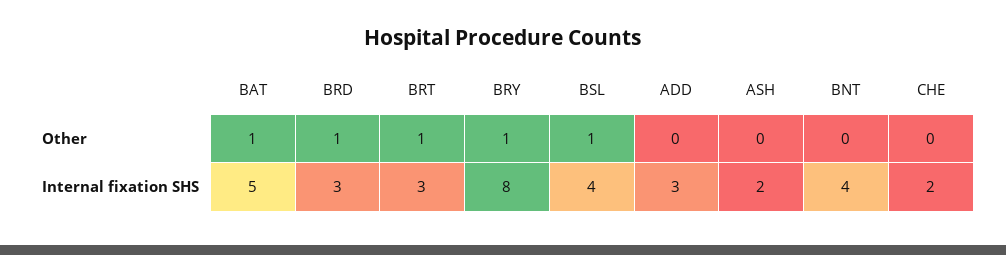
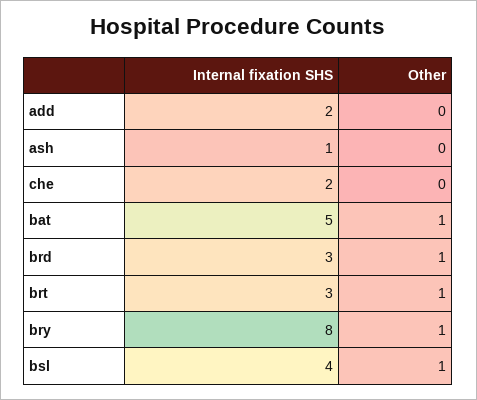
  {
    "BAT": {
      "Other": 1,
      "Internal fixation SHS": 5
    },
    "BRD": {
      "Other": 1,
      "Internal fixation SHS": 3
    },
    "BRT": {
      "Other": 1,
      "Internal fixation SHS": 3
    },
    "BRY": {
      "Other": 1,
      "Internal fixation SHS": 8
    },
    "BSL": {
      "Other": 1,
      "Internal fixation SHS": 4
    },
    "ADD": {
      "Other": 0,
-     "Internal fixation SHS": 3
+     "Internal fixation SHS": 2
    },
    "ASH": {
      "Other": 0,
-     "Internal fixation SHS": 2
+     "Internal fixation SHS": 1
    },
-   "BNT": {
-     "Other": 0,
-     "Internal fixation SHS": 4
-   },
    "CHE": {
      "Other": 0,
      "Internal fixation SHS": 2
    }
  }

